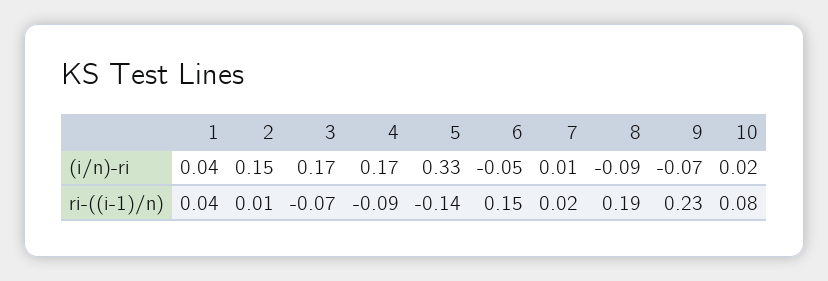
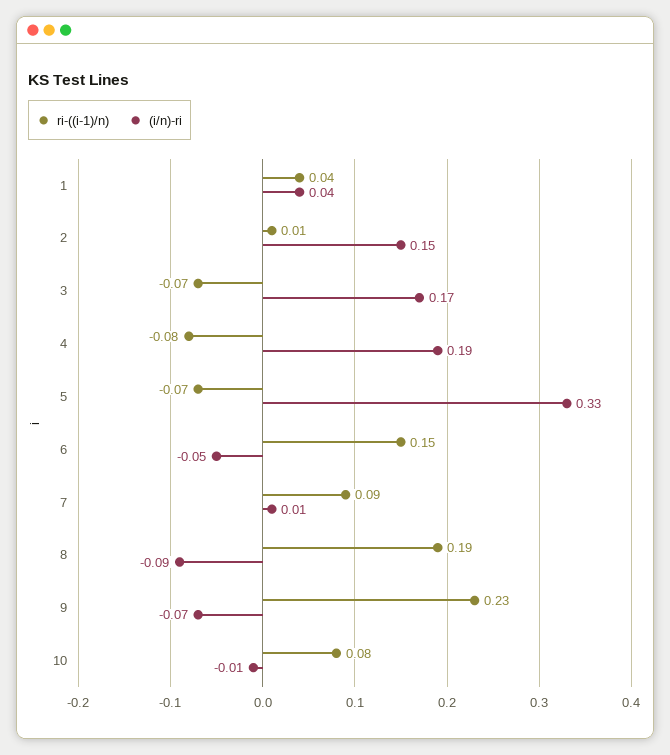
  {
    "(i/n)-ri": {
      "1": 0.04,
      "2": 0.15,
      "3": 0.17,
-     "4": 0.17,
+     "4": 0.19,
      "5": 0.33,
      "6": -0.05,
      "7": 0.01,
      "8": -0.09,
      "9": -0.07,
-     "10": 0.02
+     "10": -0.01
    },
    "ri-((i-1)/n)": {
      "1": 0.04,
      "2": 0.01,
      "3": -0.07,
-     "4": -0.09,
+     "4": -0.08,
-     "5": -0.14,
+     "5": -0.07,
      "6": 0.15,
-     "7": 0.02,
+     "7": 0.09,
      "8": 0.19,
      "9": 0.23,
      "10": 0.08
    }
  }

